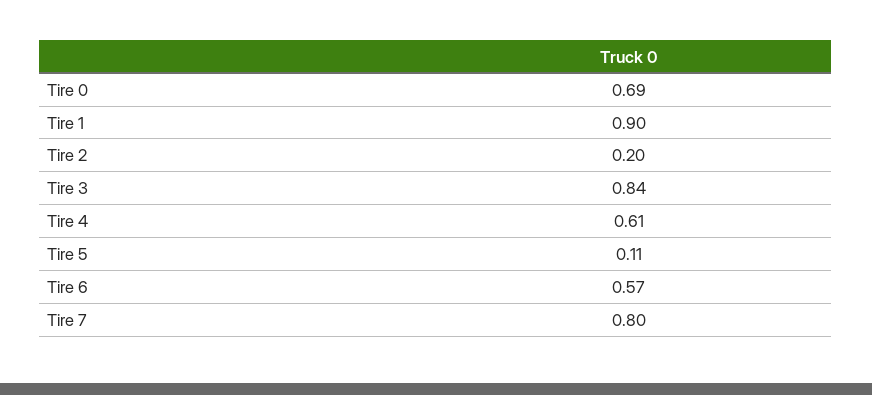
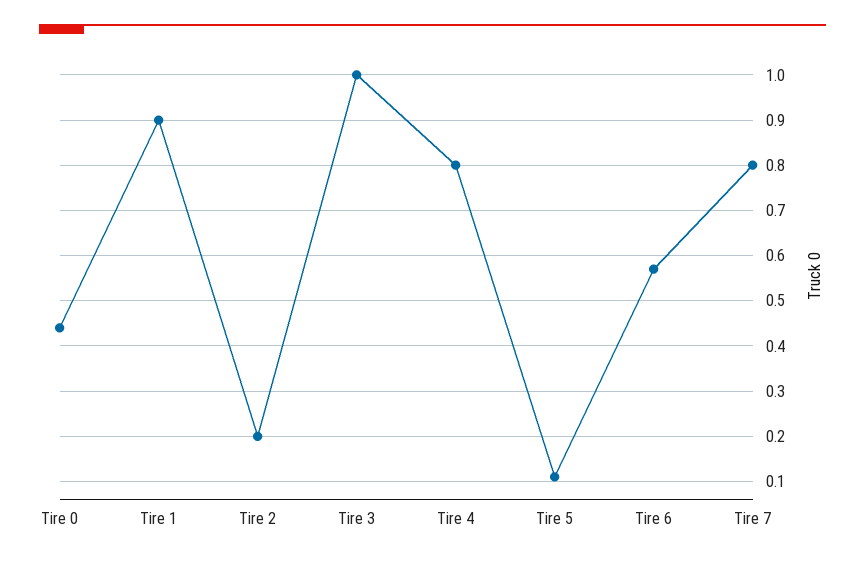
  {
-   "Tire 0": 0.69,
+   "Tire 0": 0.45,
    "Tire 1": 0.9,
    "Tire 2": 0.2,
-   "Tire 3": 0.84,
+   "Tire 3": 1,
-   "Tire 4": 0.61,
+   "Tire 4": 0.8,
    "Tire 5": 0.11,
    "Tire 6": 0.57,
    "Tire 7": 0.8
  }

